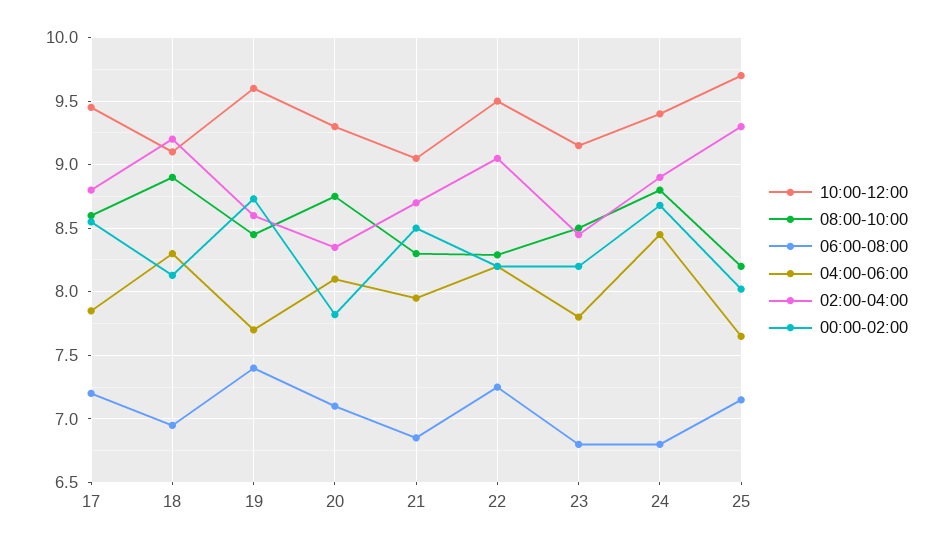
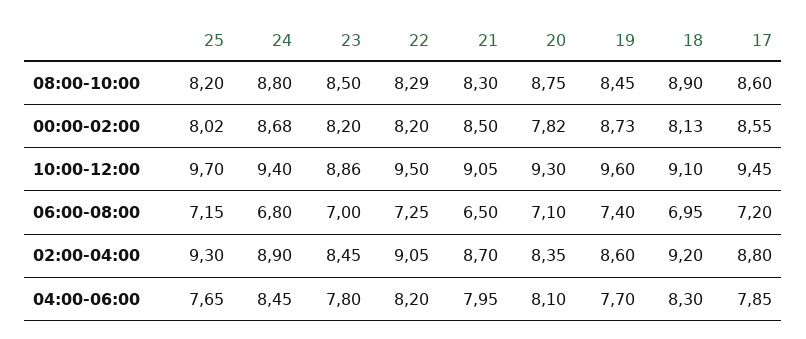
  {
    "10:00-12:00": {
      "17": 9.45,
      "18": 9.1,
      "19": 9.6,
      "20": 9.3,
      "21": 9.05,
      "22": 9.5,
-     "23": 9.15,
+     "23": 8.86,
      "24": 9.4,
      "25": 9.7
    },
    "08:00-10:00": {
      "17": 8.6,
      "18": 8.9,
      "19": 8.45,
      "20": 8.75,
      "21": 8.3,
      "22": 8.29,
      "23": 8.5,
      "24": 8.8,
      "25": 8.2
    },
    "06:00-08:00": {
      "17": 7.2,
      "18": 6.95,
      "19": 7.4,
      "20": 7.1,
-     "21": 6.85,
+     "21": 6.5,
      "22": 7.25,
-     "23": 6.8,
+     "23": 7,
      "24": 6.8,
      "25": 7.15
    },
    "04:00-06:00": {
      "17": 7.85,
      "18": 8.3,
      "19": 7.7,
      "20": 8.1,
      "21": 7.95,
      "22": 8.2,
      "23": 7.8,
      "24": 8.45,
      "25": 7.65
    },
    "02:00-04:00": {
      "17": 8.8,
      "18": 9.2,
      "19": 8.6,
      "20": 8.35,
      "21": 8.7,
      "22": 9.05,
      "23": 8.45,
      "24": 8.9,
      "25": 9.3
    },
    "00:00-02:00": {
      "17": 8.55,
      "18": 8.13,
      "19": 8.73,
      "20": 7.82,
      "21": 8.5,
      "22": 8.2,
      "23": 8.2,
      "24": 8.68,
      "25": 8.02
    }
  }

